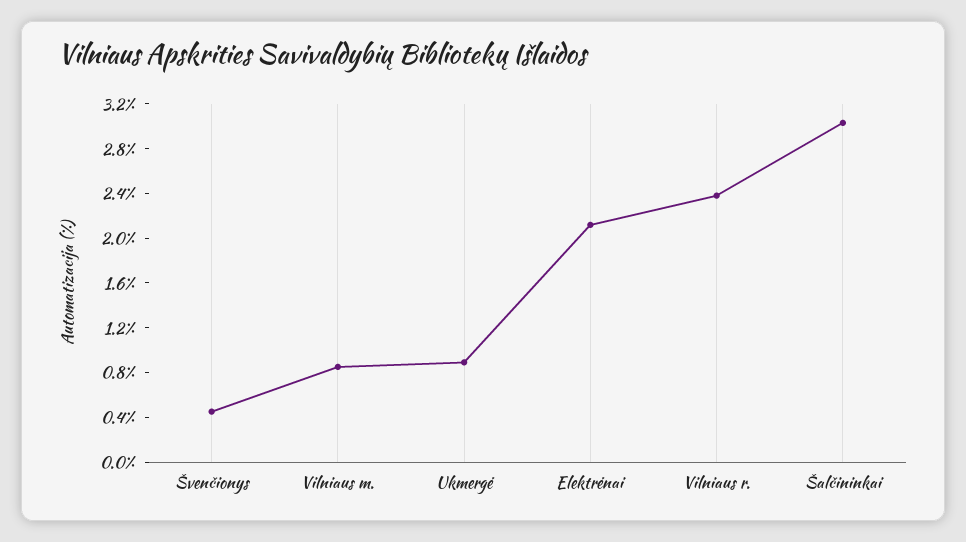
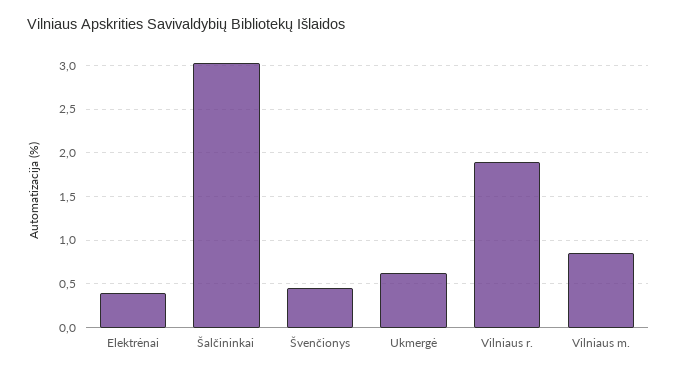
  {
    "Švenčionys": 0.5,
    "Vilniaus m.": 0.9,
-   "Ukmergė": 0.9,
+   "Ukmergė": 0.6,
-   "Elektrėnai": 2.1,
+   "Elektrėnai": 0.4,
-   "Vilniaus r.": 2.4,
+   "Vilniaus r.": 1.9,
    "Šalčininkai": 3
  }

